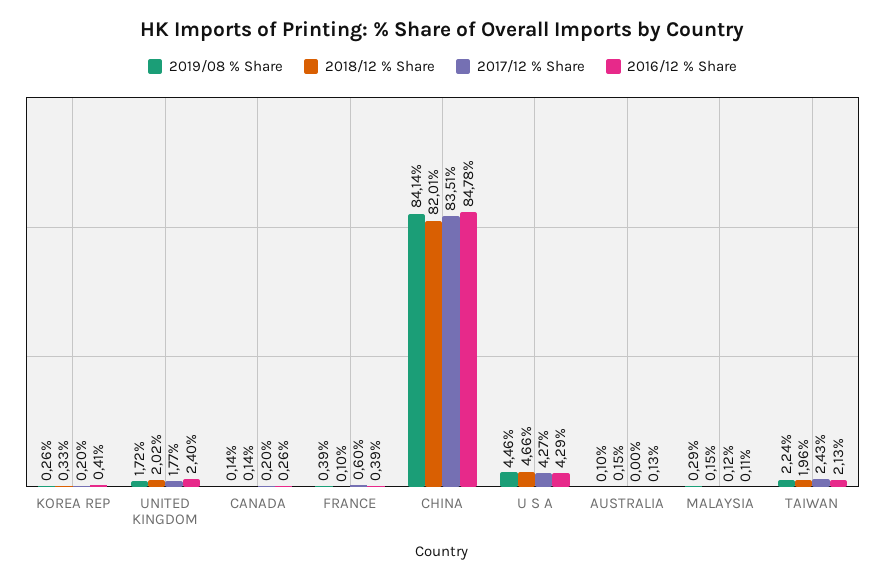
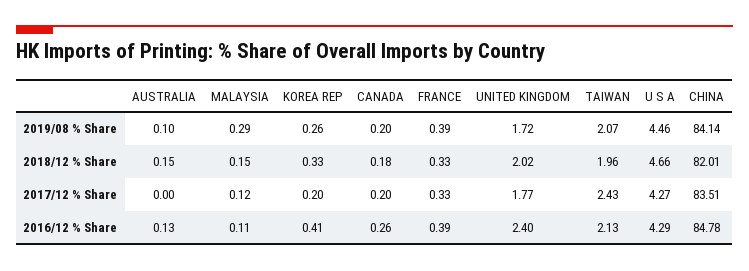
  {
    "2019/08 % Share": {
      "KOREA REP": 0.26,
      "UNITED KINGDOM": 1.72,
-     "CANADA": 0.14,
+     "CANADA": 0.2,
      "FRANCE": 0.39,
      "CHINA": 84.14,
      "U S A": 4.46,
      "AUSTRALIA": 0.1,
      "MALAYSIA": 0.29,
-     "TAIWAN": 2.24
+     "TAIWAN": 2.07
    },
    "2018/12 % Share": {
      "KOREA REP": 0.33,
      "UNITED KINGDOM": 2.02,
-     "CANADA": 0.14,
+     "CANADA": 0.18,
-     "FRANCE": 0.1,
+     "FRANCE": 0.33,
      "CHINA": 82.01,
      "U S A": 4.66,
      "AUSTRALIA": 0.15,
      "MALAYSIA": 0.15,
      "TAIWAN": 1.96
    },
    "2017/12 % Share": {
      "KOREA REP": 0.2,
      "UNITED KINGDOM": 1.77,
      "CANADA": 0.2,
-     "FRANCE": 0.6,
+     "FRANCE": 0.33,
      "CHINA": 83.51,
      "U S A": 4.27,
      "AUSTRALIA": 0,
      "MALAYSIA": 0.12,
      "TAIWAN": 2.43
    },
    "2016/12 % Share": {
      "KOREA REP": 0.41,
      "UNITED KINGDOM": 2.4,
      "CANADA": 0.26,
      "FRANCE": 0.39,
      "CHINA": 84.78,
      "U S A": 4.29,
      "AUSTRALIA": 0.13,
      "MALAYSIA": 0.11,
      "TAIWAN": 2.13
    }
  }

